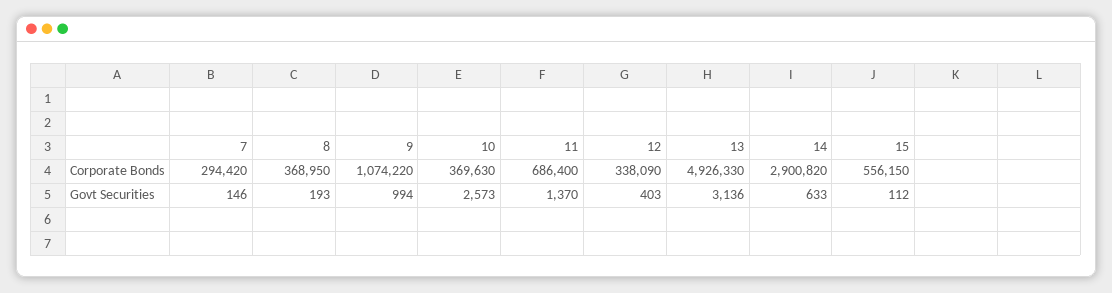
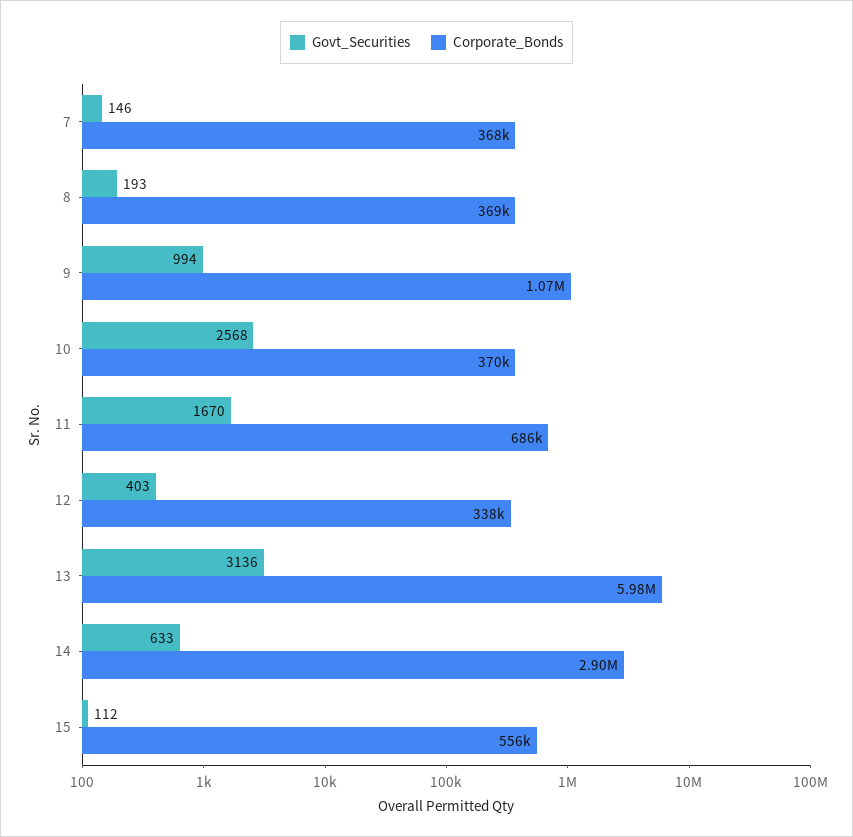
  {
    "Corporate Bonds": {
-     "7": 294420,
+     "7": 368000,
      "8": 368950,
      "9": 1074220,
      "10": 369630,
      "11": 686400,
      "12": 338090,
-     "13": 4926330,
+     "13": 5980000,
      "14": 2900820,
      "15": 556150
    },
    "Govt Securities": {
      "7": 146,
      "8": 193,
      "9": 994,
-     "10": 2573,
+     "10": 2568,
-     "11": 1370,
+     "11": 1670,
      "12": 403,
      "13": 3136,
      "14": 633,
      "15": 112
    }
  }

